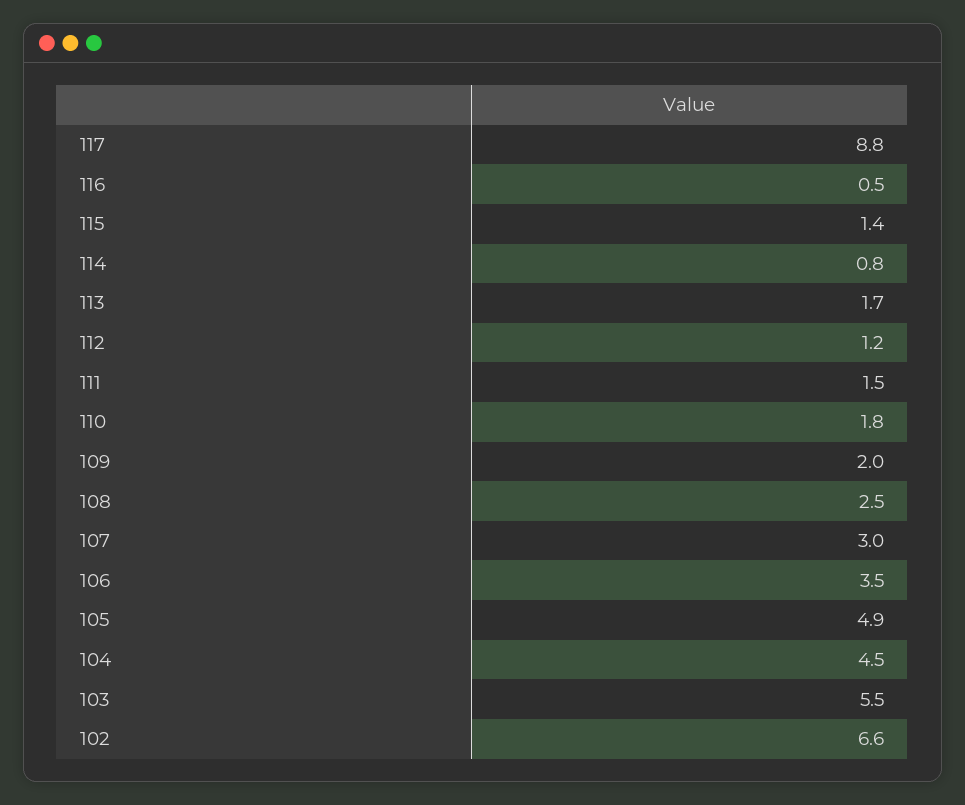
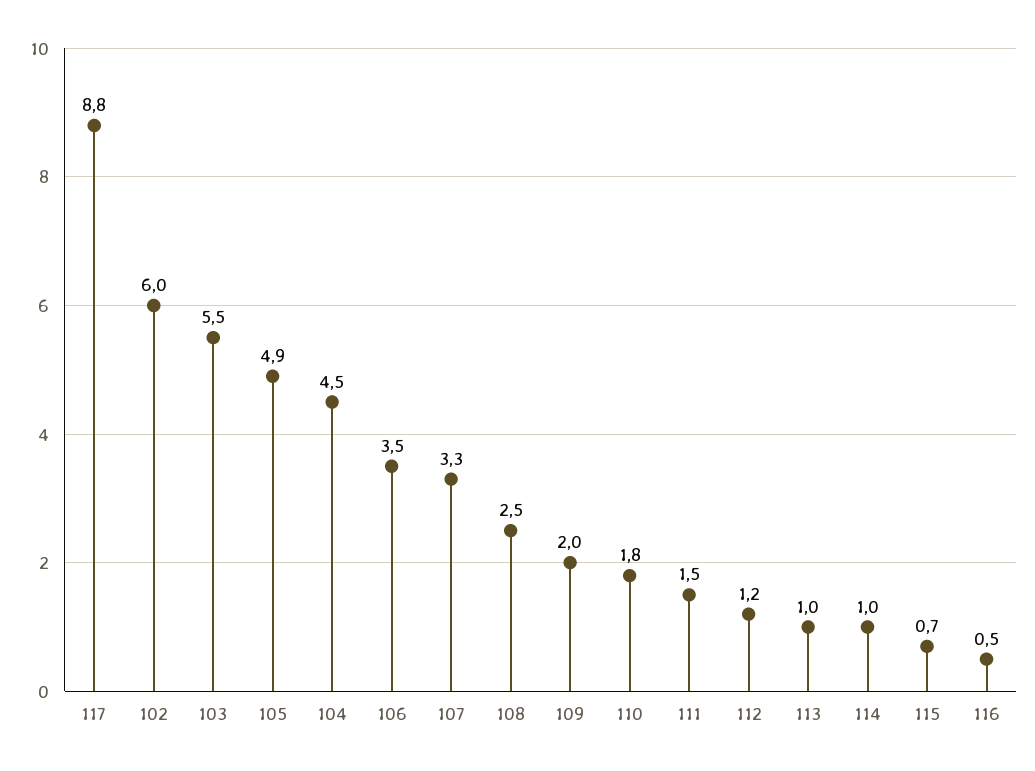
  {
    "117": 8.8,
    "116": 0.5,
-   "115": 1.4,
+   "115": 0.7,
-   "114": 0.8,
+   "114": 1,
-   "113": 1.7,
+   "113": 1,
    "112": 1.2,
    "111": 1.5,
    "110": 1.8,
    "109": 2,
    "108": 2.5,
-   "107": 3,
+   "107": 3.3,
    "106": 3.5,
    "105": 4.9,
    "104": 4.5,
    "103": 5.5,
-   "102": 6.6
+   "102": 6
  }

